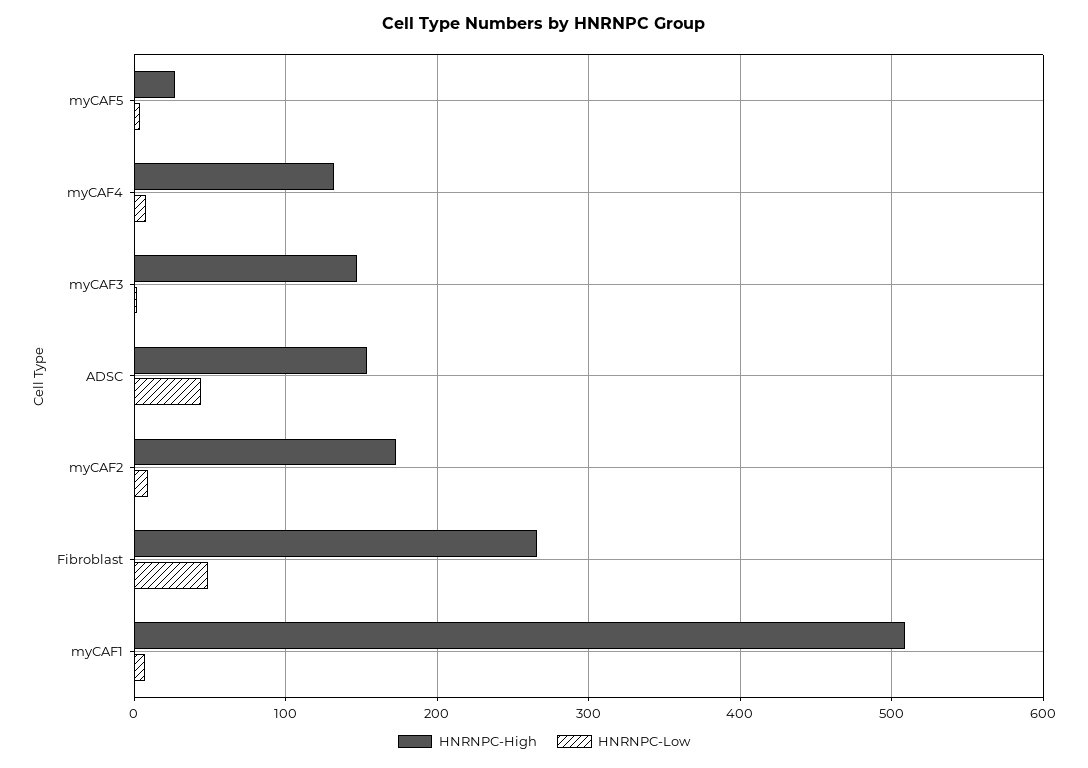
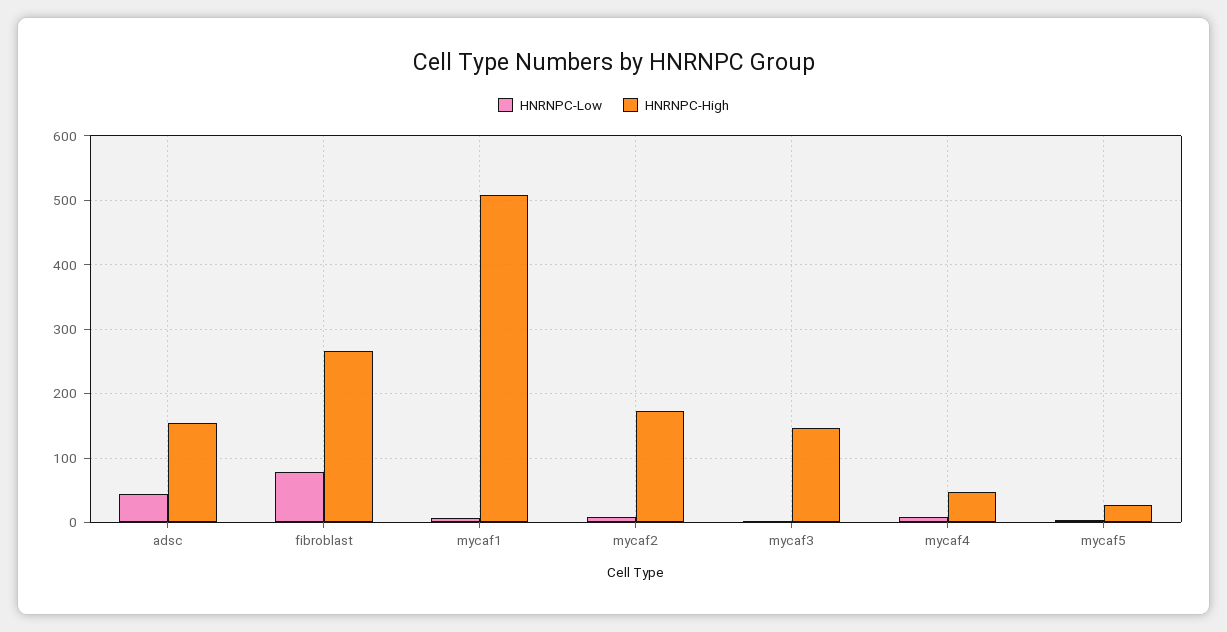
  {
    "HNRNPC-High": {
      "myCAF5": 30,
-     "myCAF4": 130,
+     "myCAF4": 50,
      "myCAF3": 150,
      "ADSC": 150,
      "myCAF2": 170,
      "Fibroblast": 270,
      "myCAF1": 510
    },
    "HNRNPC-Low": {
      "myCAF5": 0,
      "myCAF4": 10,
      "myCAF3": 0,
      "ADSC": 40,
      "myCAF2": 10,
-     "Fibroblast": 50,
+     "Fibroblast": 80,
      "myCAF1": 10
    }
  }

